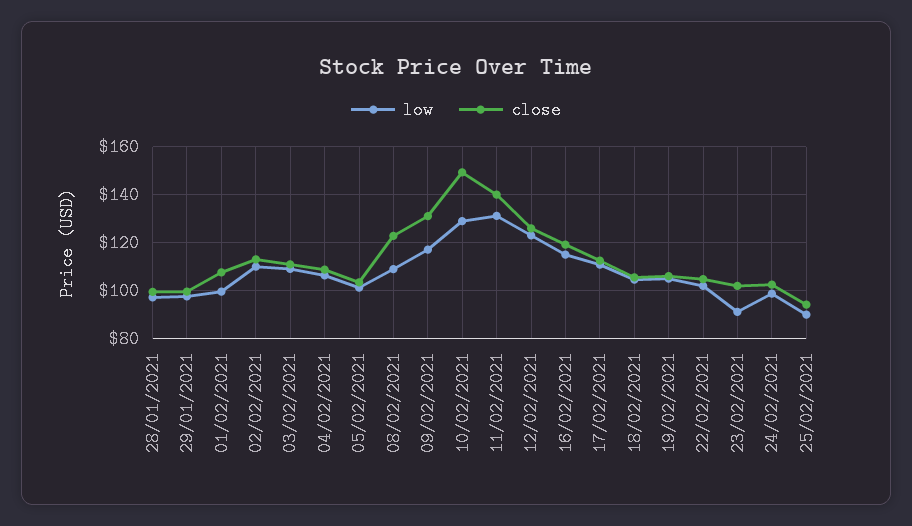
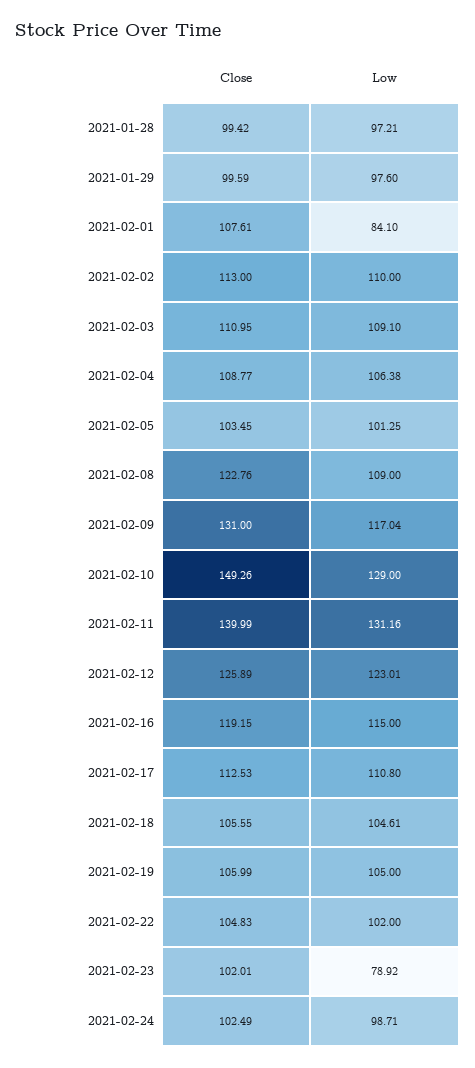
  {
    "low": {
      "28/01/2021": 97.21,
      "29/01/2021": 97.6,
-     "01/02/2021": 100,
+     "01/02/2021": 84.1,
      "02/02/2021": 110,
      "03/02/2021": 109.1,
      "04/02/2021": 106.38,
      "05/02/2021": 101.25,
      "08/02/2021": 109,
      "09/02/2021": 117.04,
      "10/02/2021": 129,
      "11/02/2021": 131.16,
      "12/02/2021": 123.01,
      "16/02/2021": 115,
      "17/02/2021": 110.8,
      "18/02/2021": 104.61,
      "19/02/2021": 105,
      "22/02/2021": 102,
-     "23/02/2021": 90,
+     "23/02/2021": 78.92,
-     "24/02/2021": 98.71,
+     "24/02/2021": 98.71
-     "25/02/2021": 90
    },
    "close": {
      "28/01/2021": 99.42,
      "29/01/2021": 99.59,
      "01/02/2021": 107.61,
      "02/02/2021": 113,
      "03/02/2021": 110.95,
      "04/02/2021": 108.77,
      "05/02/2021": 103.45,
      "08/02/2021": 122.76,
      "09/02/2021": 131,
      "10/02/2021": 149.26,
      "11/02/2021": 139.99,
      "12/02/2021": 125.89,
      "16/02/2021": 119.15,
      "17/02/2021": 112.53,
      "18/02/2021": 105.55,
      "19/02/2021": 105.99,
      "22/02/2021": 104.83,
      "23/02/2021": 102.01,
-     "24/02/2021": 102.49,
+     "24/02/2021": 102.49
-     "25/02/2021": 95
    }
  }

